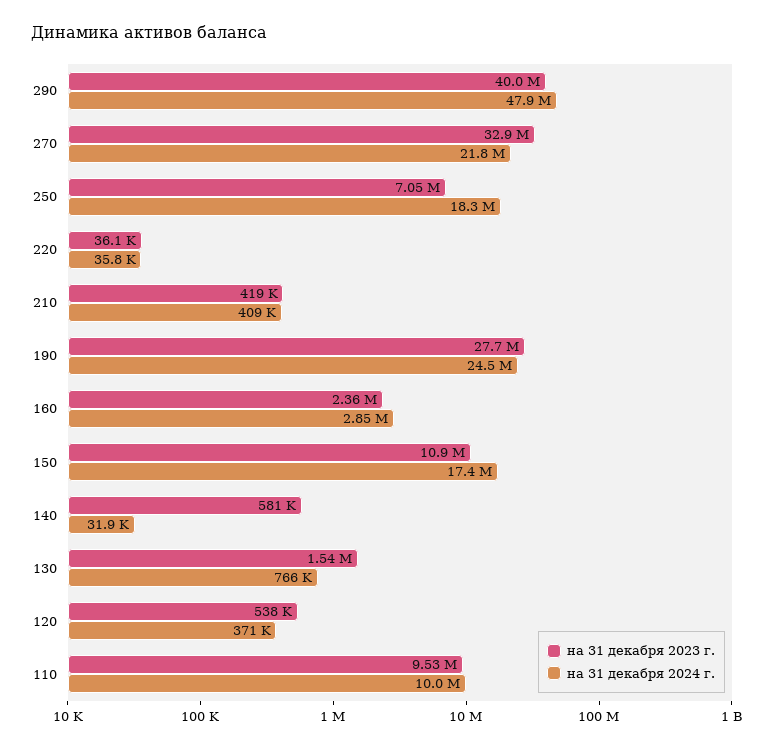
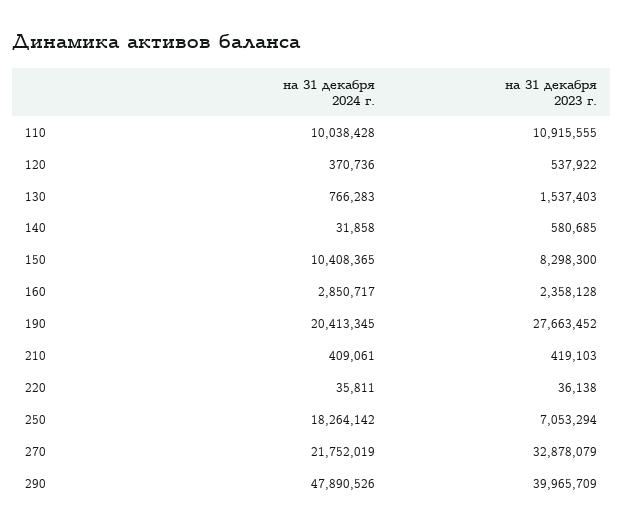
  {
    "на 31 декабря 2023 г.": {
      "290": 39965709,
      "270": 32878079,
      "250": 7053294,
      "220": 36138,
      "210": 419103,
      "190": 27663452,
      "160": 2358128,
-     "150": 10900000,
+     "150": 8298300,
      "140": 580685,
      "130": 1537403,
      "120": 537922,
-     "110": 9530000
+     "110": 10915555
    },
    "на 31 декабря 2024 г.": {
      "290": 47890526,
      "270": 21752019,
      "250": 18264142,
      "220": 35811,
      "210": 409061,
-     "190": 24500000,
+     "190": 20413345,
      "160": 2850717,
-     "150": 17400000,
+     "150": 10408365,
      "140": 31858,
      "130": 766283,
      "120": 370736,
      "110": 10038428
    }
  }

